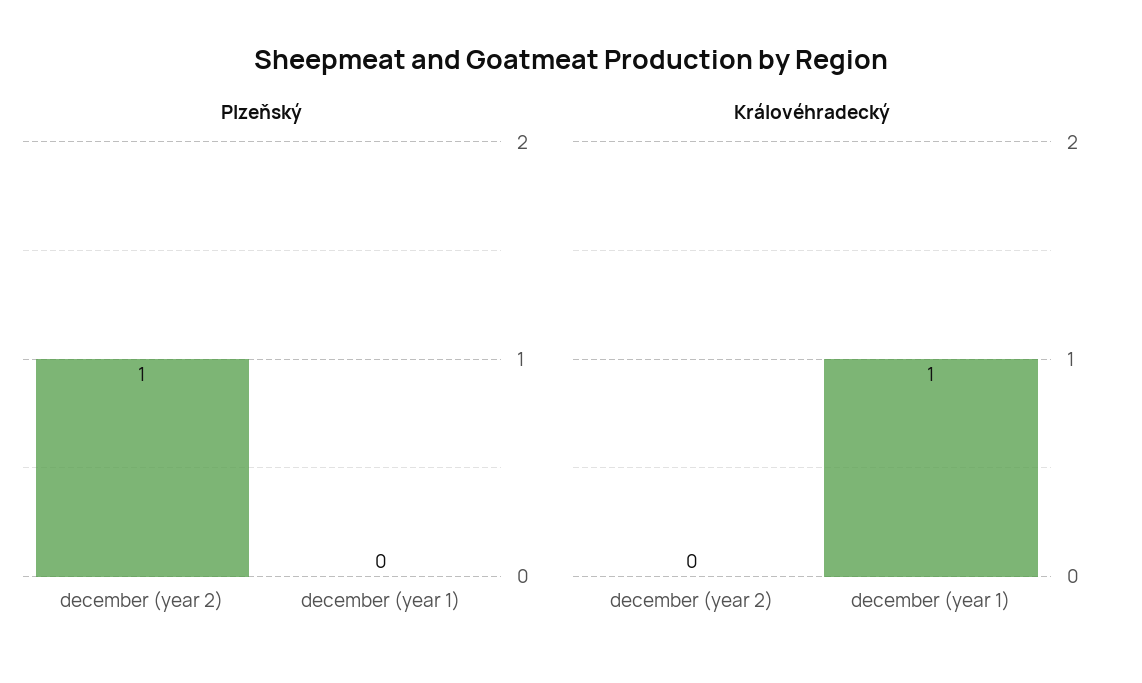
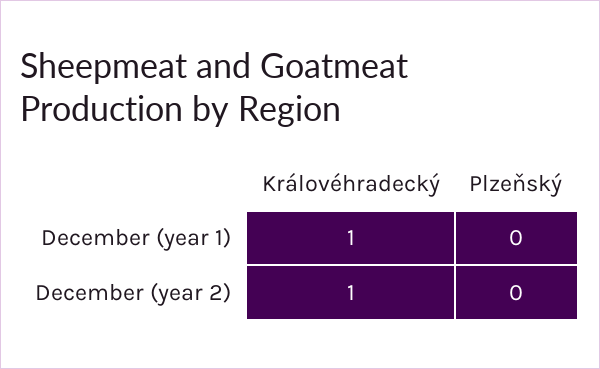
  {
    "Plzeňský": {
-     "december (year 2)": 1,
+     "december (year 2)": 0,
      "december (year 1)": 0
    },
    "Královéhradecký": {
-     "december (year 2)": 0,
+     "december (year 2)": 1,
      "december (year 1)": 1
    }
  }

